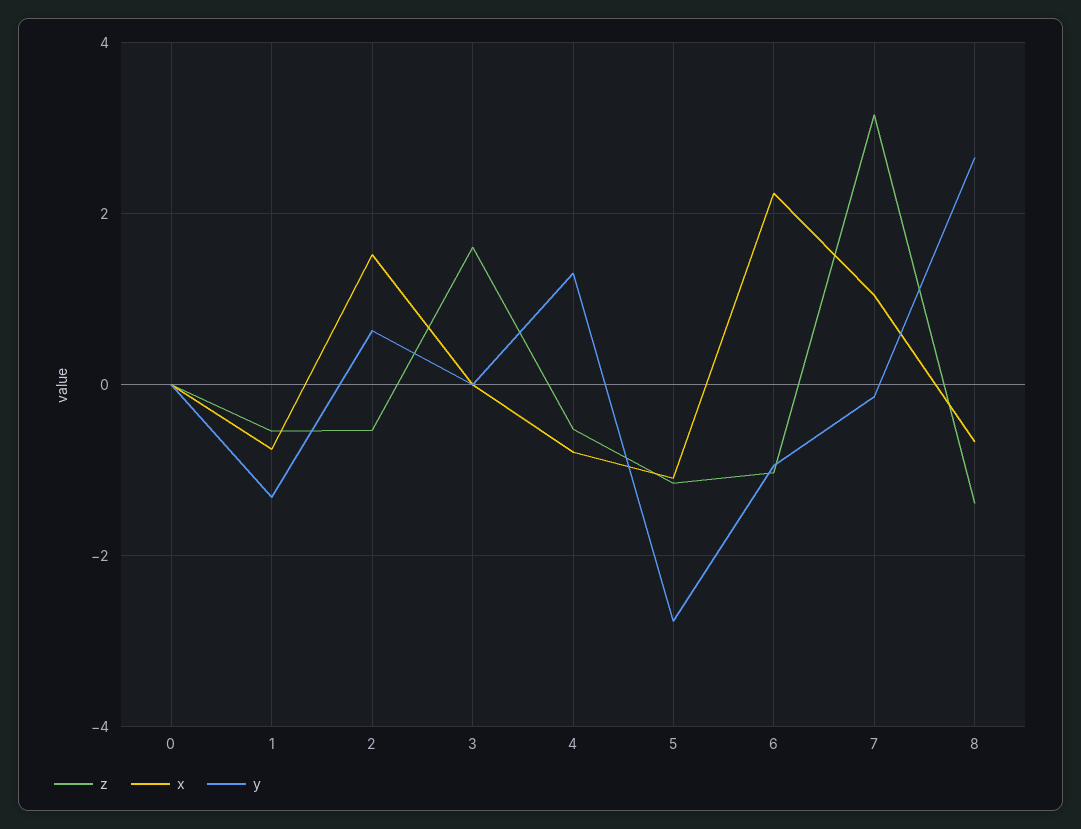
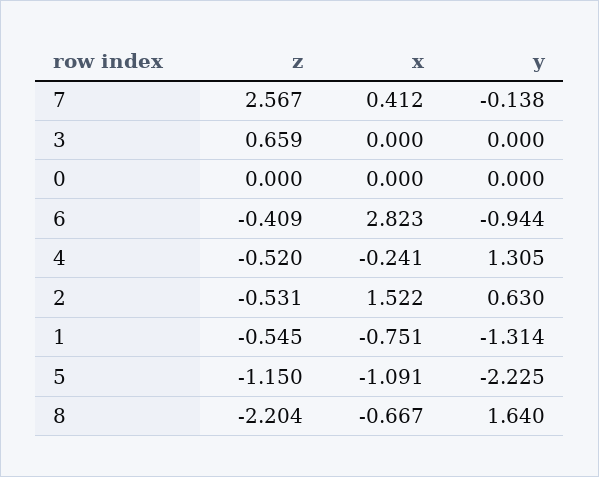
  {
    "z": {
      "0": 0,
      "1": -0.545,
      "2": -0.531,
-     "3": 1.6,
+     "3": 0.659,
      "4": -0.52,
      "5": -1.15,
-     "6": -1,
+     "6": -0.409,
-     "7": 3.2,
+     "7": 2.567,
-     "8": -1.4
+     "8": -2.204
    },
    "x": {
      "0": 0,
      "1": -0.751,
      "2": 1.522,
      "3": 0,
-     "4": -0.8,
+     "4": -0.241,
      "5": -1.091,
-     "6": 2.2,
+     "6": 2.823,
-     "7": 1,
+     "7": 0.412,
      "8": -0.667
    },
    "y": {
      "0": 0,
      "1": -1.314,
      "2": 0.63,
      "3": 0,
      "4": 1.305,
-     "5": -2.8,
+     "5": -2.225,
      "6": -0.944,
      "7": -0.138,
-     "8": 2.6
+     "8": 1.64
    }
  }

